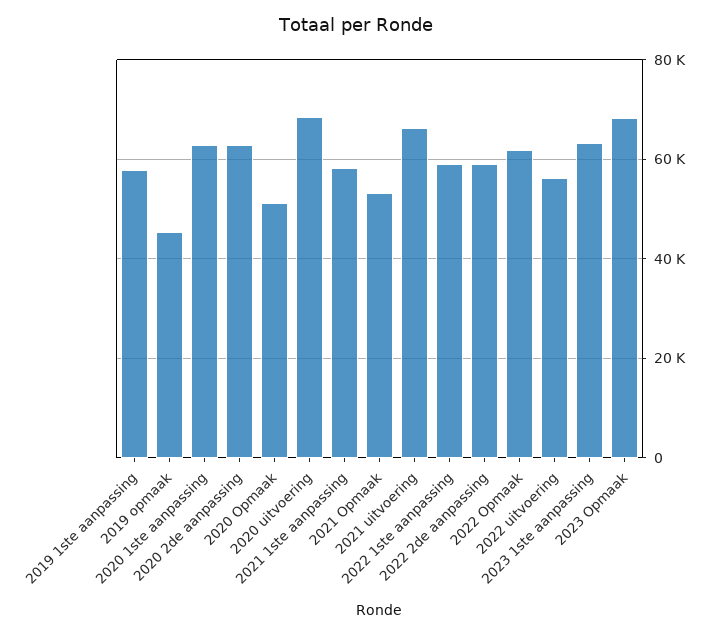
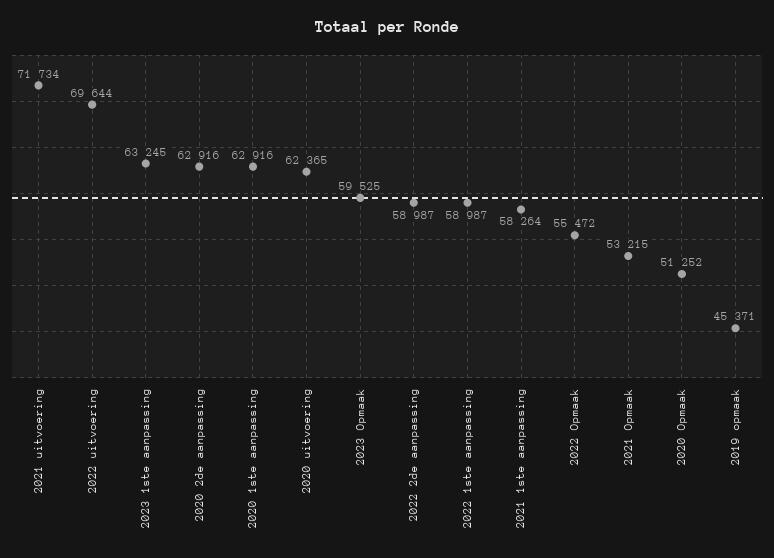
  {
-   "2019 1ste aanpassing": 58000,
    "2019 opmaak": 45371,
    "2020 1ste aanpassing": 62916,
    "2020 2de aanpassing": 62916,
    "2020 Opmaak": 51252,
-   "2020 uitvoering": 68000,
+   "2020 uitvoering": 62365,
    "2021 1ste aanpassing": 58264,
    "2021 Opmaak": 53215,
-   "2021 uitvoering": 66000,
+   "2021 uitvoering": 71734,
    "2022 1ste aanpassing": 58987,
    "2022 2de aanpassing": 58987,
-   "2022 Opmaak": 62000,
+   "2022 Opmaak": 55472,
-   "2022 uitvoering": 56000,
+   "2022 uitvoering": 69644,
    "2023 1ste aanpassing": 63245,
-   "2023 Opmaak": 68000
+   "2023 Opmaak": 59525
  }

